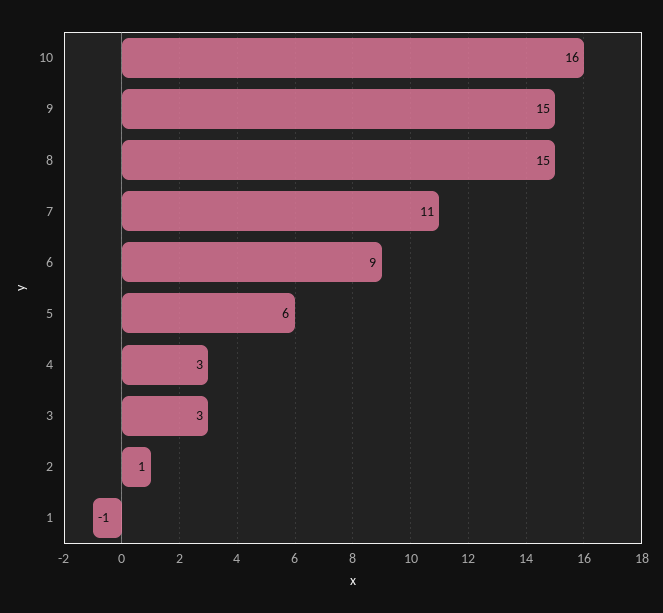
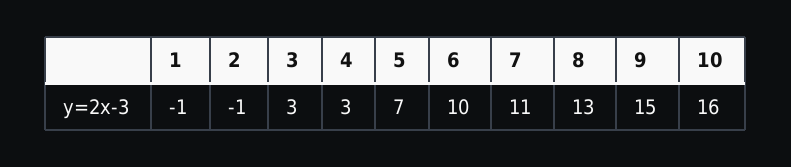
  {
    "10": 16,
    "9": 15,
-   "8": 15,
+   "8": 13,
    "7": 11,
-   "6": 9,
+   "6": 10,
-   "5": 6,
+   "5": 7,
    "4": 3,
    "3": 3,
-   "2": 1,
+   "2": -1,
    "1": -1
  }

